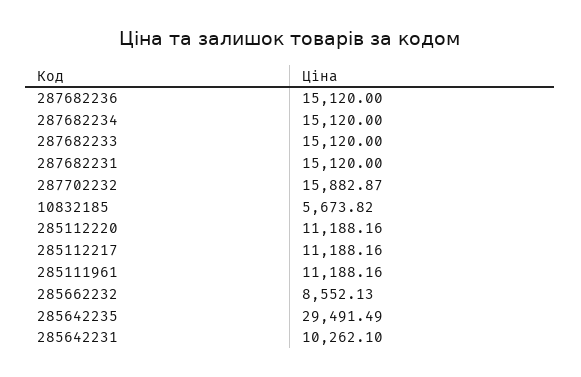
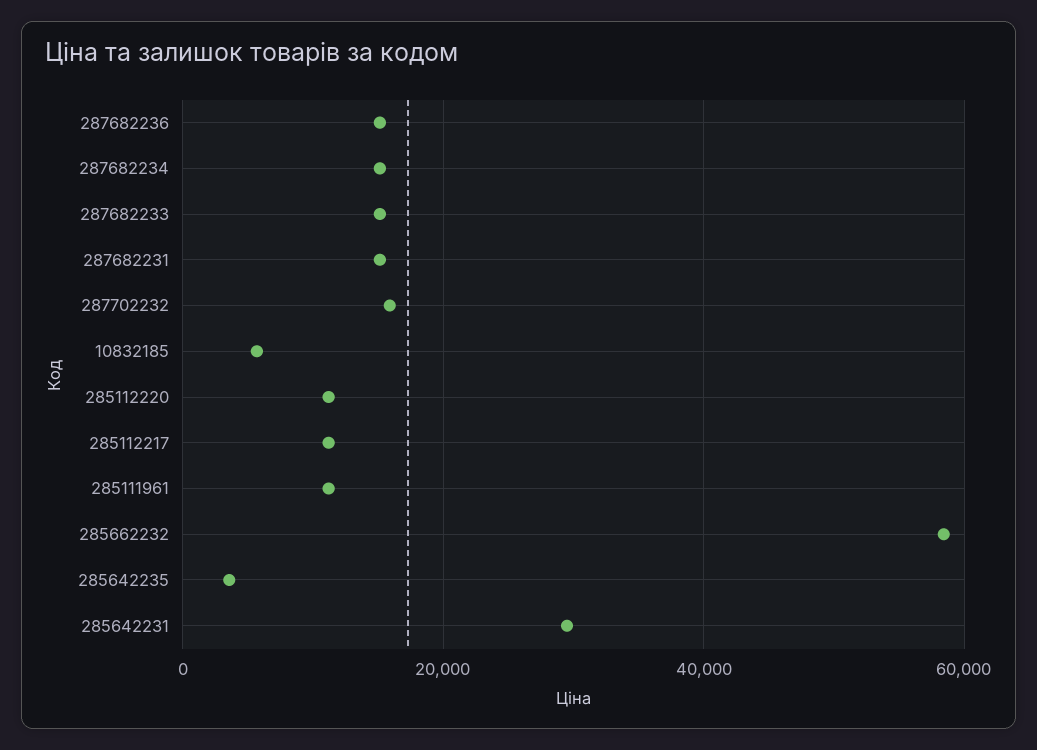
  {
    "287682236": 15120,
    "287682234": 15120,
    "287682233": 15120,
    "287682231": 15120,
    "287702232": 15882.87,
    "10832185": 5673.82,
    "285112220": 11188.16,
    "285112217": 11188.16,
    "285111961": 11188.16,
-   "285662232": 8552.13,
+   "285662232": 58000,
-   "285642235": 29491.49,
+   "285642235": 4000,
-   "285642231": 10262.1
+   "285642231": 30000
  }

